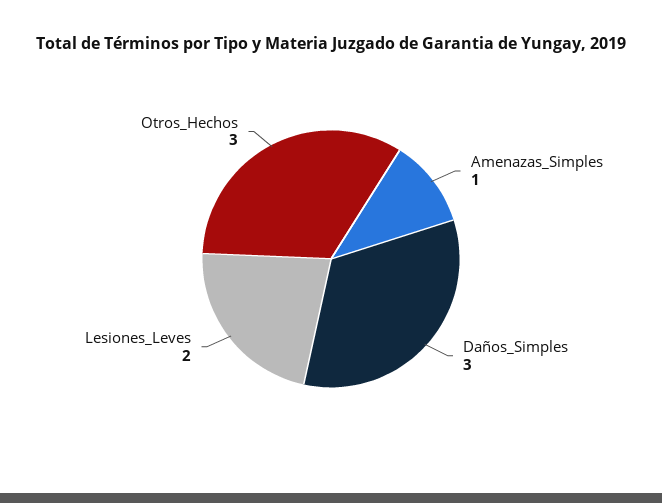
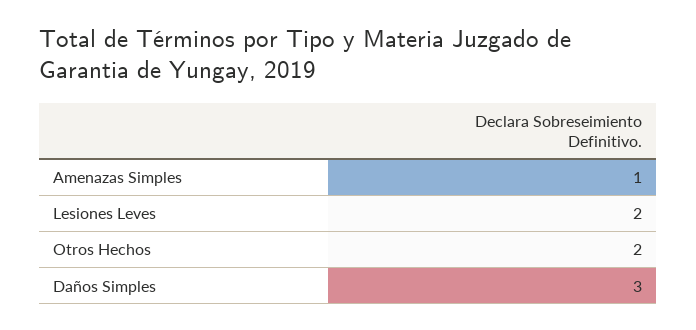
  {
    "Amenazas_Simples": 1,
    "Daños_Simples": 3,
    "Lesiones_Leves": 2,
-   "Otros_Hechos": 3
+   "Otros_Hechos": 2
  }

